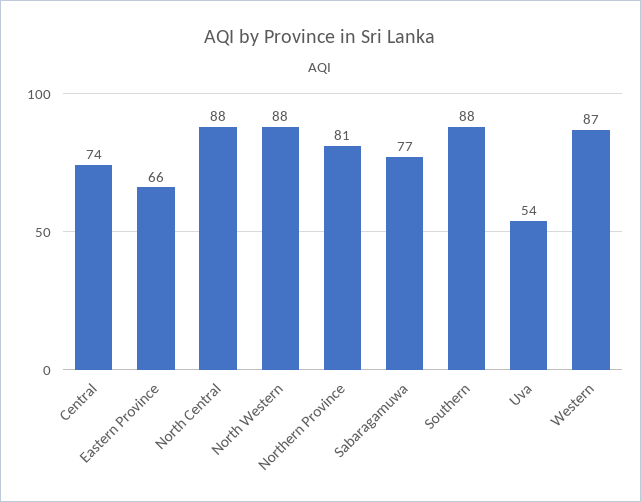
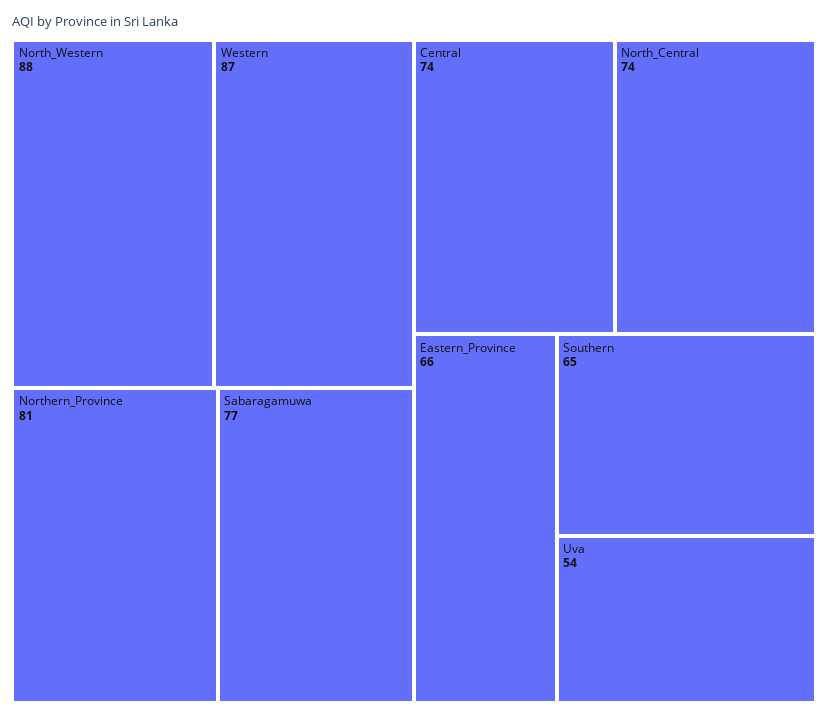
  {
    "Central": 74,
    "Eastern Province": 66,
-   "North Central": 88,
+   "North Central": 74,
    "North Western": 88,
    "Northern Province": 81,
    "Sabaragamuwa": 77,
-   "Southern": 88,
+   "Southern": 65,
    "Uva": 54,
    "Western": 87
  }

